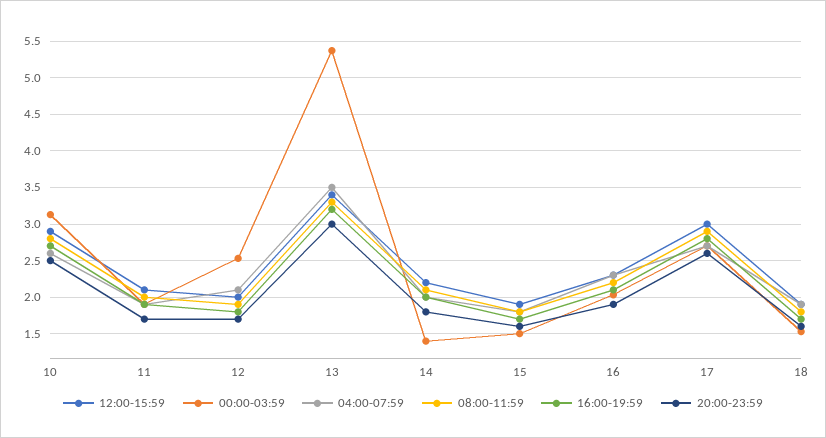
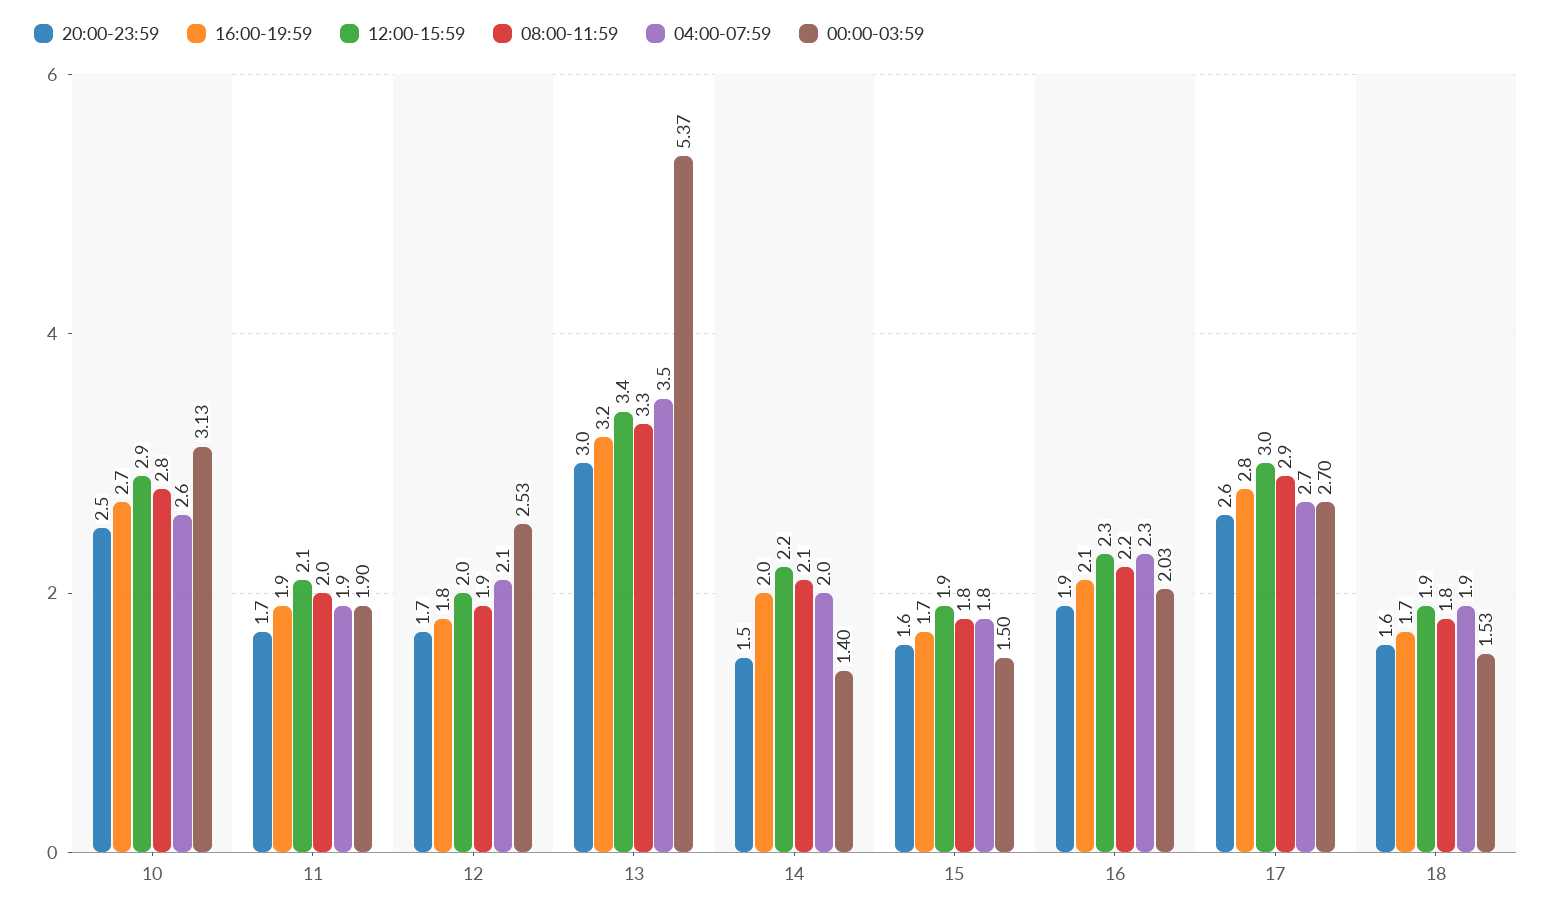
  {
    "12:00-15:59": {
      "10": 2.9,
      "11": 2.1,
      "12": 2,
      "13": 3.4,
      "14": 2.2,
      "15": 1.9,
      "16": 2.3,
      "17": 3,
      "18": 1.9
    },
    "00:00-03:59": {
      "10": 3.13,
      "11": 1.9,
      "12": 2.53,
      "13": 5.37,
      "14": 1.4,
      "15": 1.5,
      "16": 2.03,
      "17": 2.7,
      "18": 1.53
    },
    "04:00-07:59": {
      "10": 2.6,
      "11": 1.9,
      "12": 2.1,
      "13": 3.5,
      "14": 2,
      "15": 1.8,
      "16": 2.3,
      "17": 2.7,
      "18": 1.9
    },
    "08:00-11:59": {
      "10": 2.8,
      "11": 2,
      "12": 1.9,
      "13": 3.3,
      "14": 2.1,
      "15": 1.8,
      "16": 2.2,
      "17": 2.9,
      "18": 1.8
    },
    "16:00-19:59": {
      "10": 2.7,
      "11": 1.9,
      "12": 1.8,
      "13": 3.2,
      "14": 2,
      "15": 1.7,
      "16": 2.1,
      "17": 2.8,
      "18": 1.7
    },
    "20:00-23:59": {
      "10": 2.5,
      "11": 1.7,
      "12": 1.7,
      "13": 3,
-     "14": 1.8,
+     "14": 1.5,
      "15": 1.6,
      "16": 1.9,
      "17": 2.6,
      "18": 1.6
    }
  }

